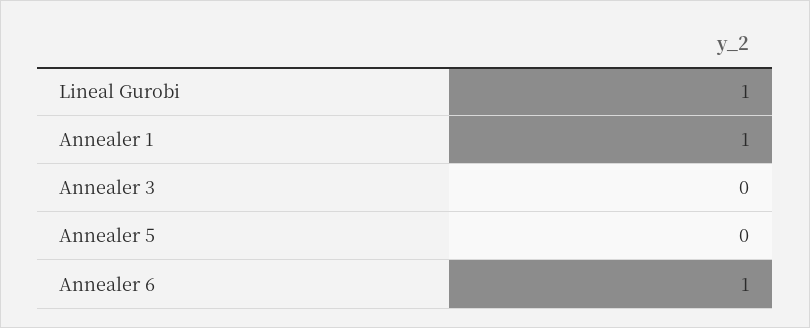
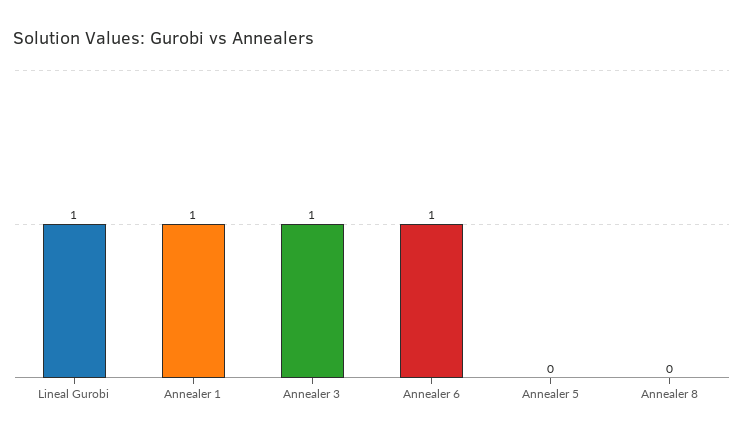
  {
    "Lineal Gurobi": 1,
    "Annealer 1": 1,
-   "Annealer 3": 0,
+   "Annealer 3": 1,
    "Annealer 5": 0,
-   "Annealer 6": 1
+   "Annealer 6": 1,
+   "Annealer 8": 0
  }

